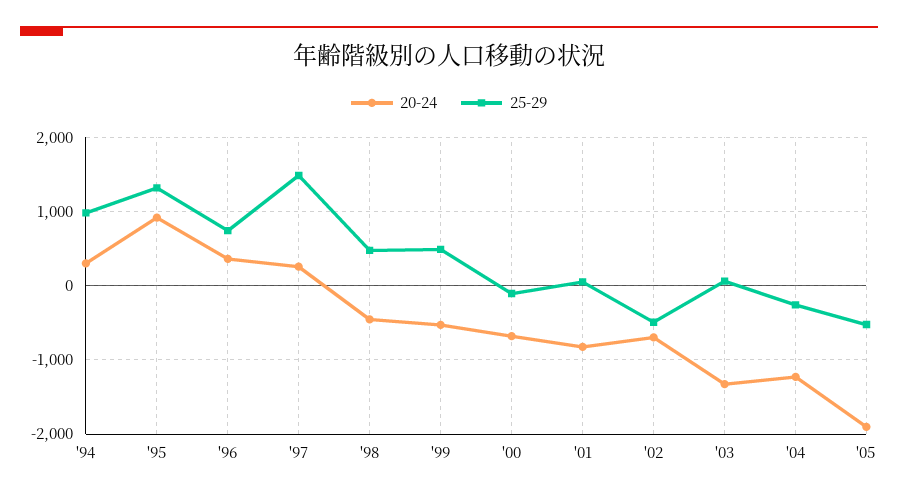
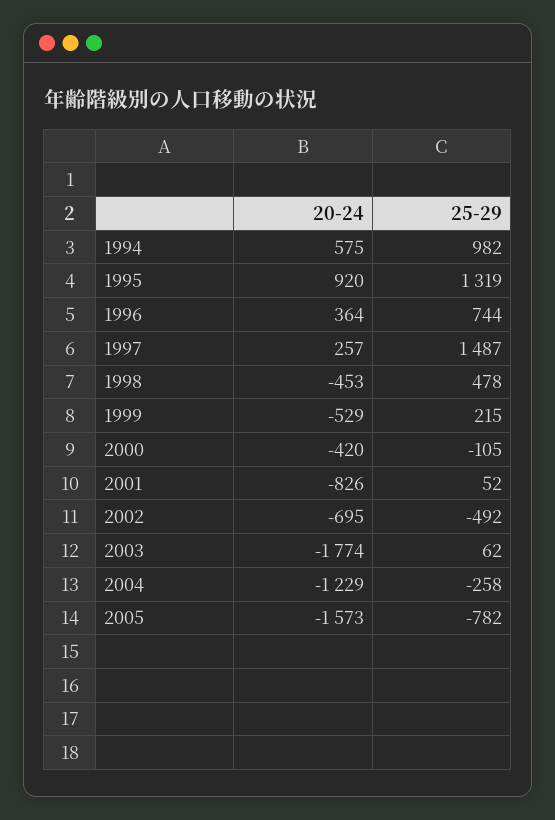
  {
    "20-24": {
-     "'94": 300,
+     "'94": 575,
      "'95": 920,
      "'96": 364,
      "'97": 257,
      "'98": -453,
      "'99": -529,
-     "'00": -700,
+     "'00": -420,
      "'01": -826,
      "'02": -695,
-     "'03": -1300,
+     "'03": -1774,
      "'04": -1229,
-     "'05": -1900
+     "'05": -1573
    },
    "25-29": {
      "'94": 982,
      "'95": 1319,
      "'96": 744,
      "'97": 1487,
      "'98": 478,
-     "'99": 500,
+     "'99": 215,
      "'00": -105,
      "'01": 52,
      "'02": -492,
      "'03": 62,
      "'04": -258,
-     "'05": -500
+     "'05": -782
    }
  }

